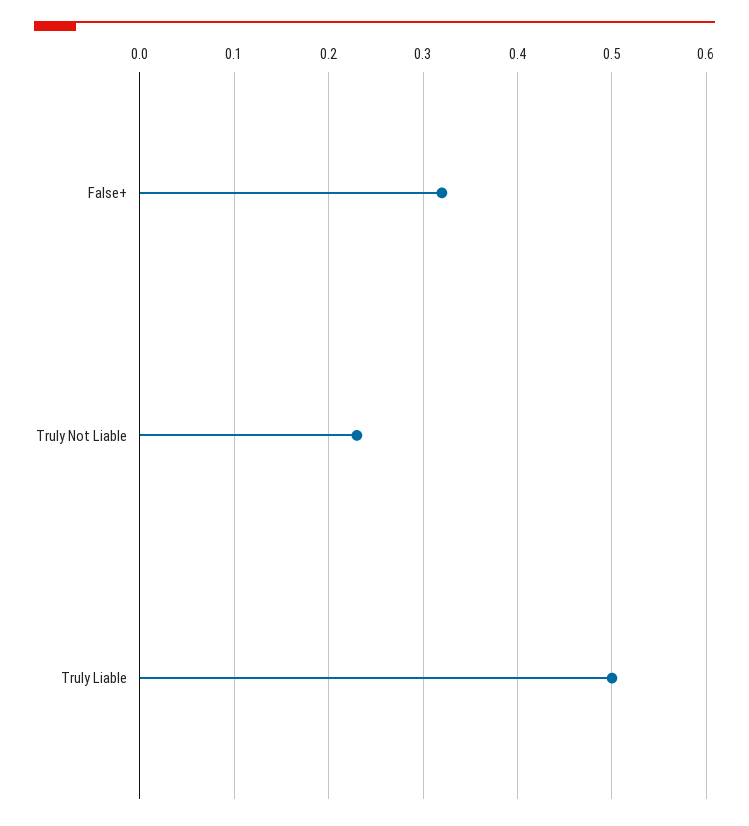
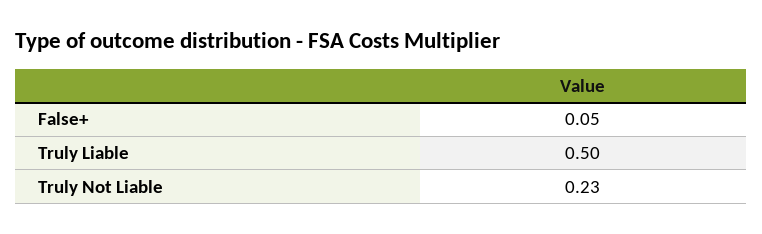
  {
-   "False+": 0.32,
+   "False+": 0.05,
    "Truly Not Liable": 0.23,
    "Truly Liable": 0.5
  }

